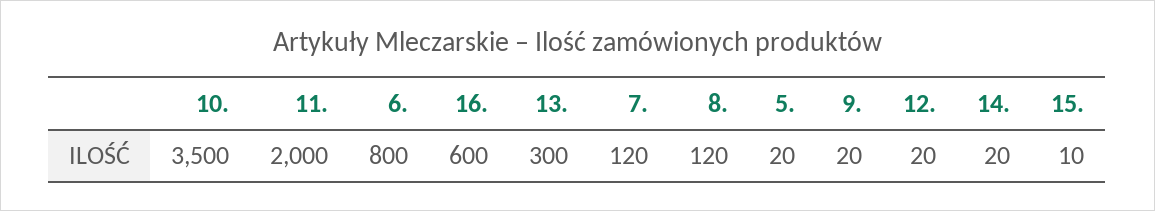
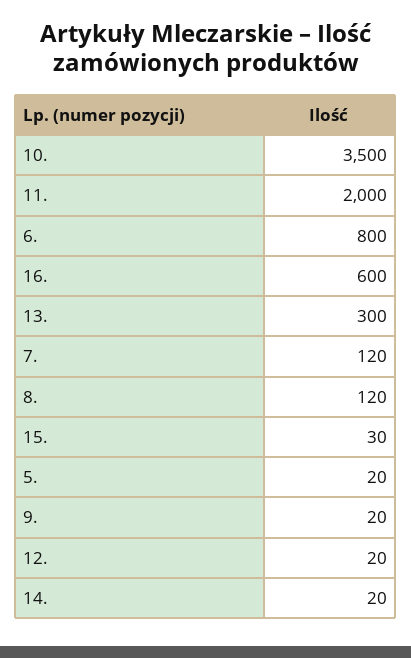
  {
    "10.": 3500,
    "11.": 2000,
    "6.": 800,
    "16.": 600,
    "13.": 300,
    "7.": 120,
    "8.": 120,
    "5.": 20,
    "9.": 20,
    "12.": 20,
    "14.": 20,
-   "15.": 10
+   "15.": 30
  }

